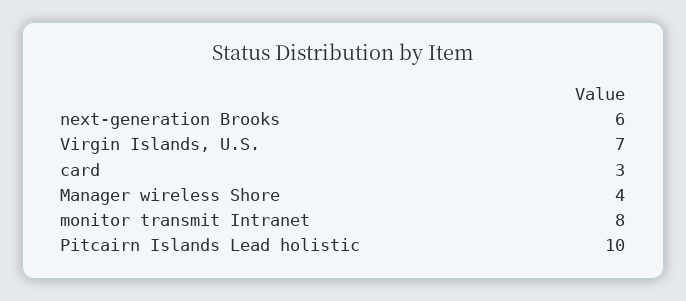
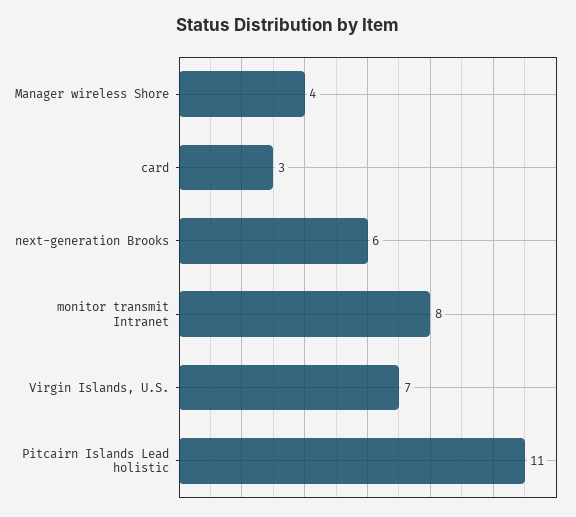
  {
    "next-generation Brooks": 6,
    "Virgin Islands, U.S.": 7,
    "card": 3,
    "Manager wireless Shore": 4,
    "monitor transmit Intranet": 8,
-   "Pitcairn Islands Lead holistic": 10
+   "Pitcairn Islands Lead holistic": 11
  }

